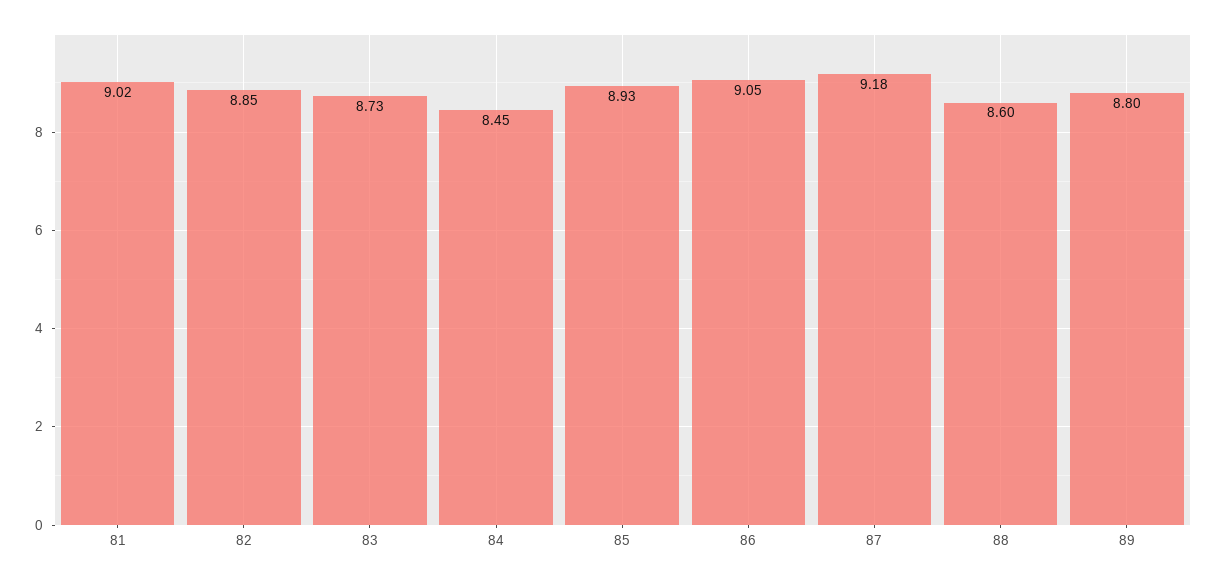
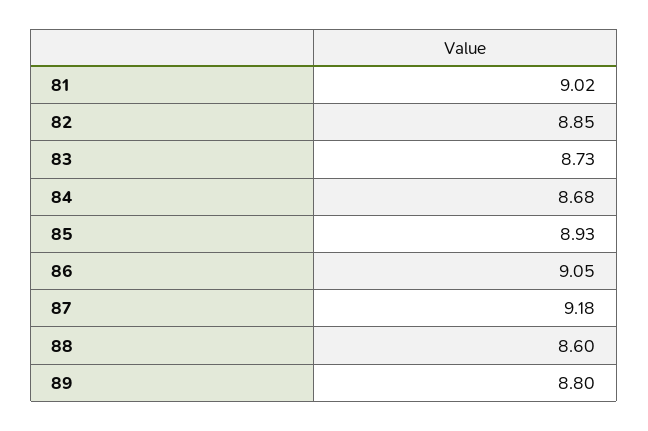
  {
    "81": 9.02,
    "82": 8.85,
    "83": 8.73,
-   "84": 8.45,
+   "84": 8.68,
    "85": 8.93,
    "86": 9.05,
    "87": 9.18,
    "88": 8.6,
    "89": 8.8
  }

